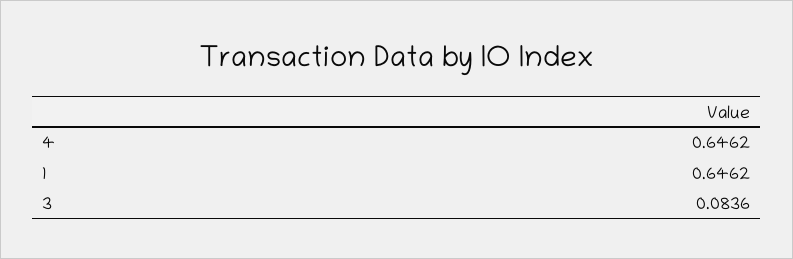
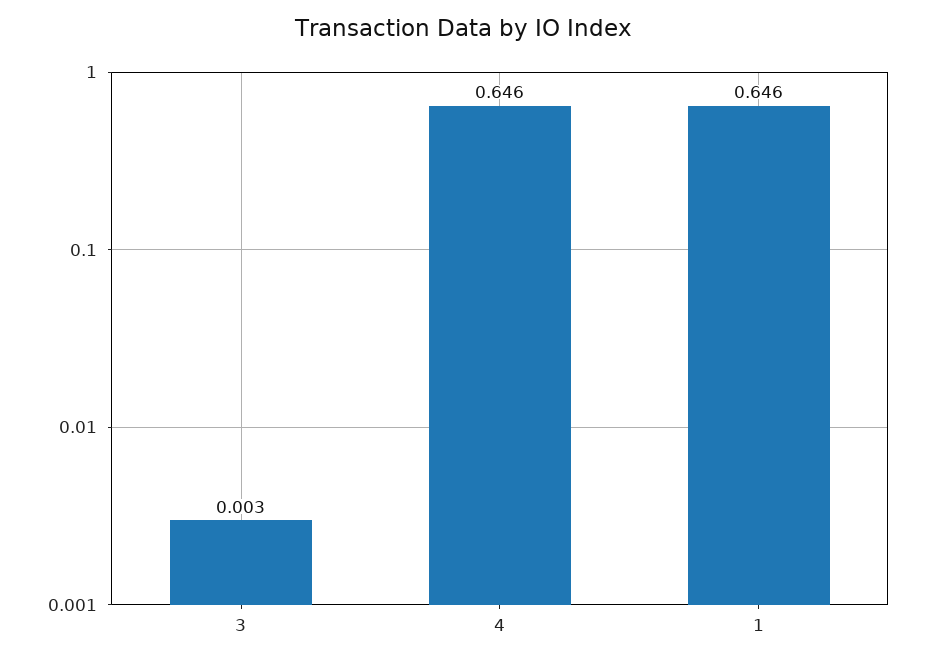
  {
    "4": 0.6462,
    "1": 0.6462,
-   "3": 0.0836
+   "3": 0.003
  }

